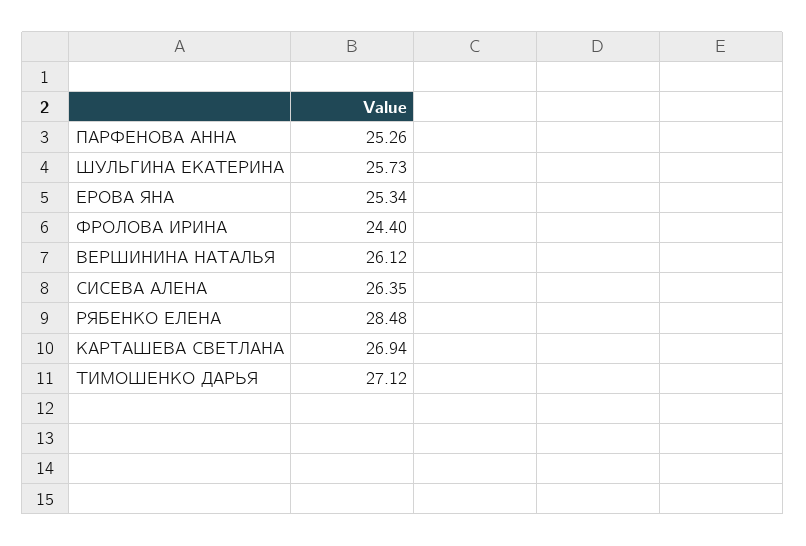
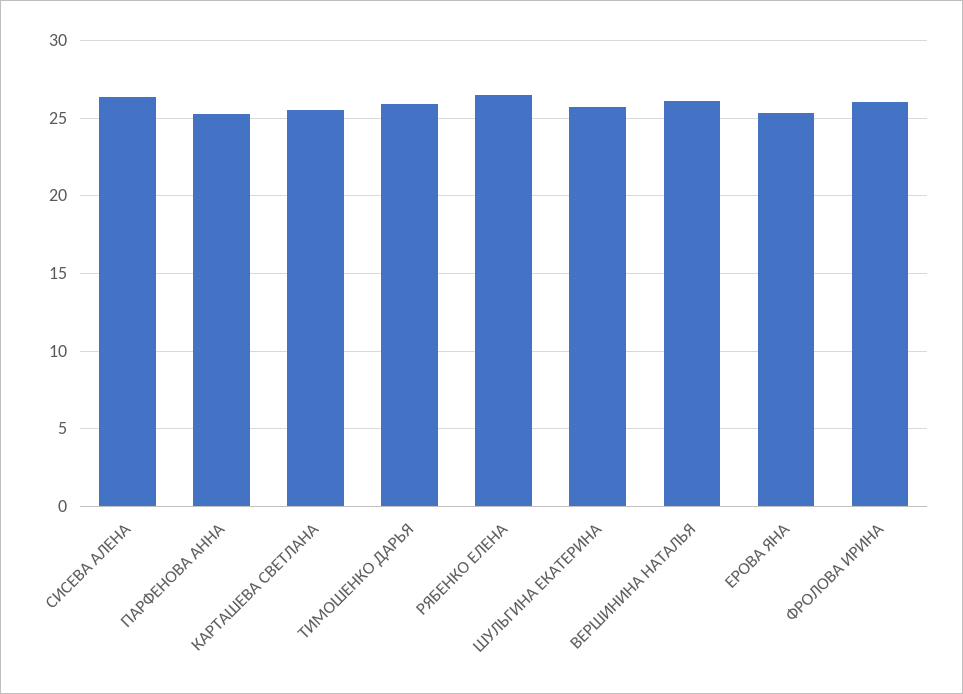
  {
    "ПАРФЕНОВА АННА": 25.26,
    "ШУЛЬГИНА ЕКАТЕРИНА": 25.73,
    "ЕРОВА ЯНА": 25.34,
-   "ФРОЛОВА ИРИНА": 24.4,
+   "ФРОЛОВА ИРИНА": 26,
    "ВЕРШИНИНА НАТАЛЬЯ": 26.12,
    "СИСЕВА АЛЕНА": 26.35,
-   "РЯБЕНКО ЕЛЕНА": 28.48,
+   "РЯБЕНКО ЕЛЕНА": 26.5,
-   "КАРТАШЕВА СВЕТЛАНА": 26.94,
+   "КАРТАШЕВА СВЕТЛАНА": 25.5,
-   "ТИМОШЕНКО ДАРЬЯ": 27.12
+   "ТИМОШЕНКО ДАРЬЯ": 26
  }

